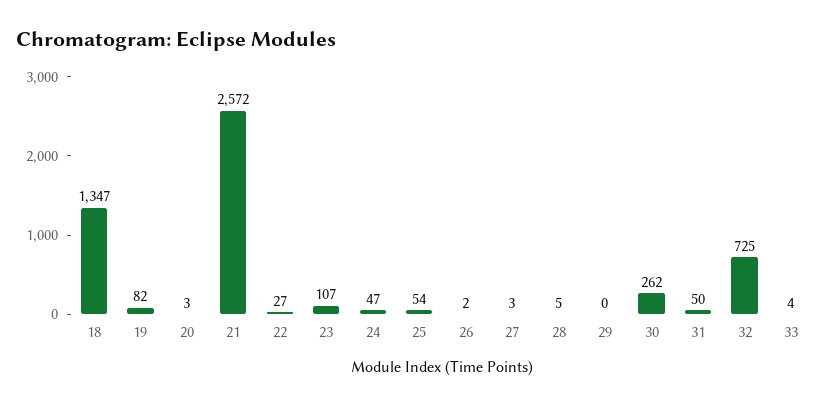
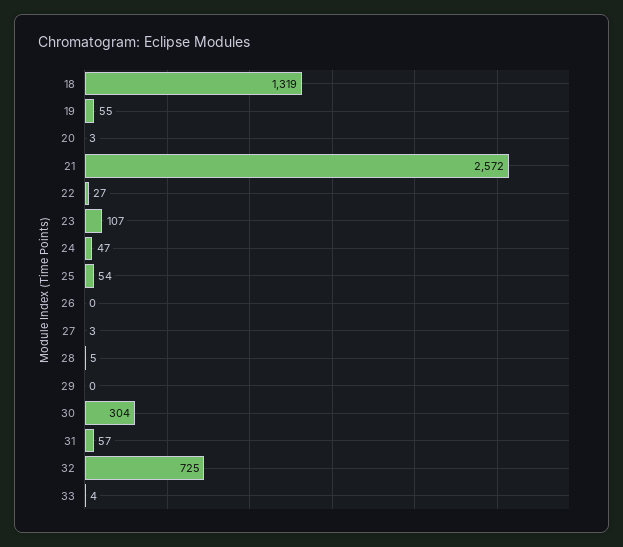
  {
-   "18": 1347,
+   "18": 1319,
-   "19": 82,
+   "19": 55,
    "20": 3,
    "21": 2572,
    "22": 27,
    "23": 107,
    "24": 47,
    "25": 54,
-   "26": 2,
+   "26": 0,
    "27": 3,
    "28": 5,
    "29": 0,
-   "30": 262,
+   "30": 304,
-   "31": 50,
+   "31": 57,
    "32": 725,
    "33": 4
  }

